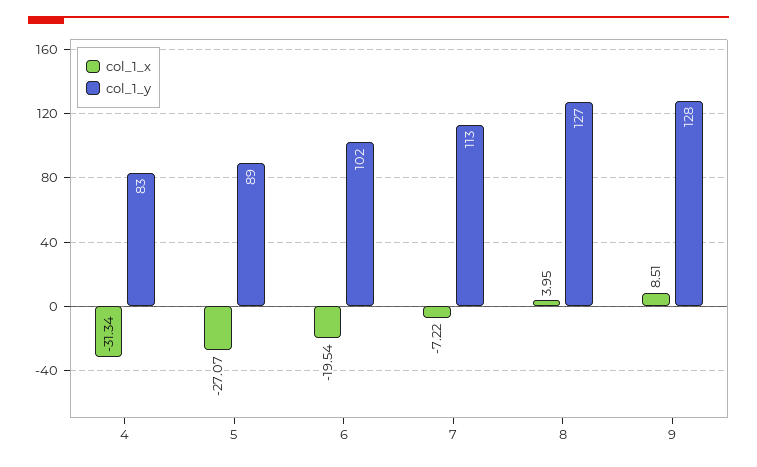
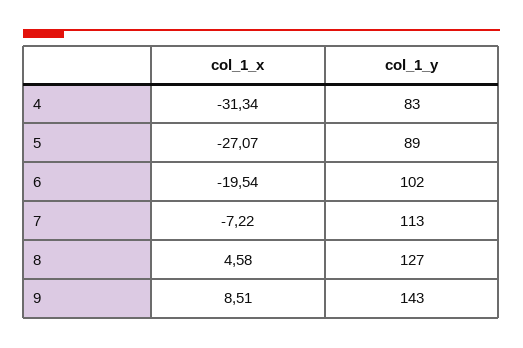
  {
    "col_1_x": {
      "4": -31.34,
      "5": -27.07,
      "6": -19.54,
      "7": -7.22,
-     "8": 3.95,
+     "8": 4.58,
      "9": 8.51
    },
    "col_1_y": {
      "4": 83,
      "5": 89,
      "6": 102,
      "7": 113,
      "8": 127,
-     "9": 128
+     "9": 143
    }
  }

